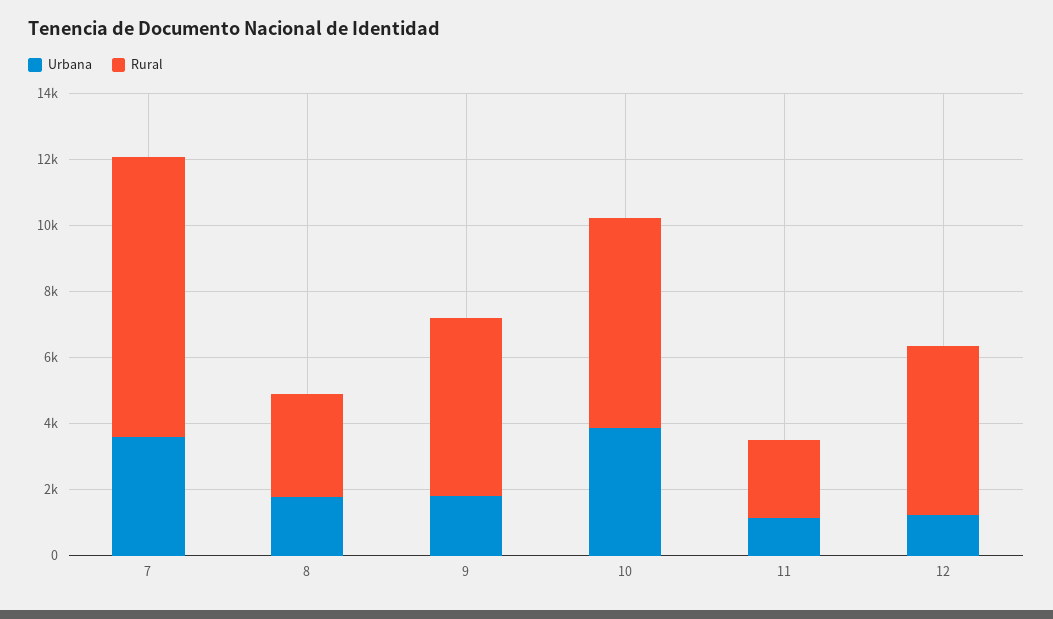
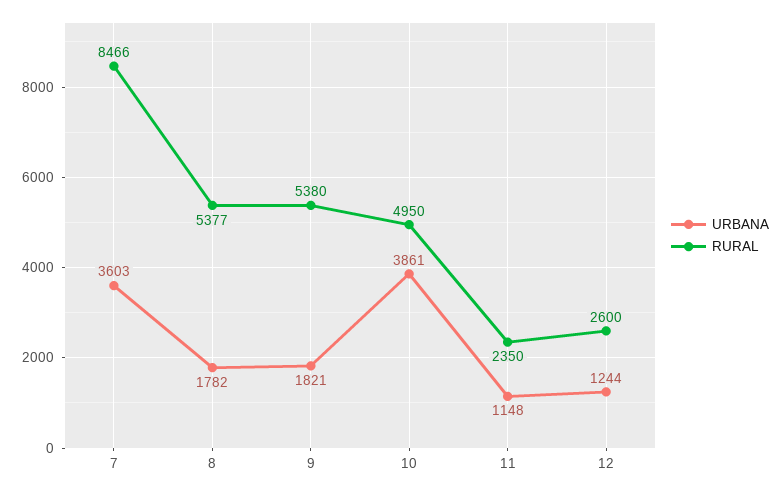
  {
    "Urbana": {
      "7": 3603,
      "8": 1782,
      "9": 1821,
      "10": 3861,
      "11": 1148,
      "12": 1244
    },
    "Rural": {
      "7": 8466,
-     "8": 3000,
+     "8": 5377,
      "9": 5380,
-     "10": 6500,
+     "10": 4950,
      "11": 2350,
-     "12": 5000
+     "12": 2600
    }
  }

